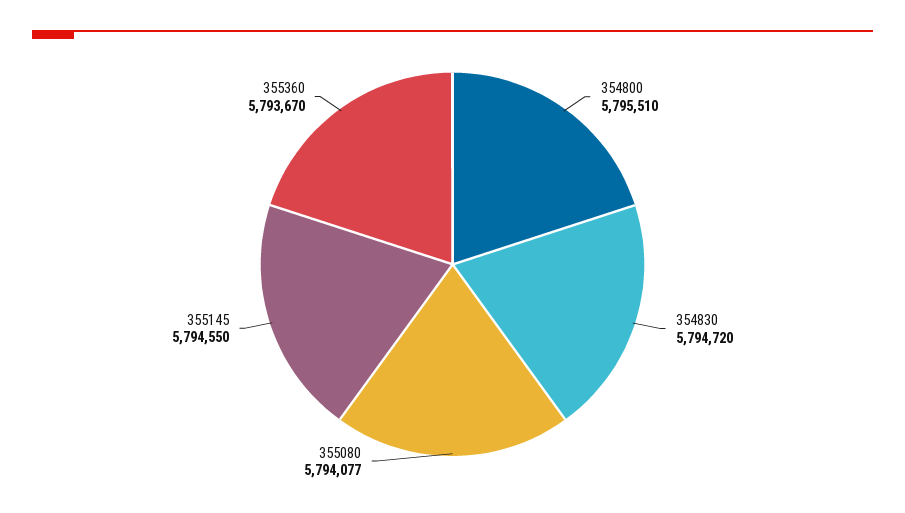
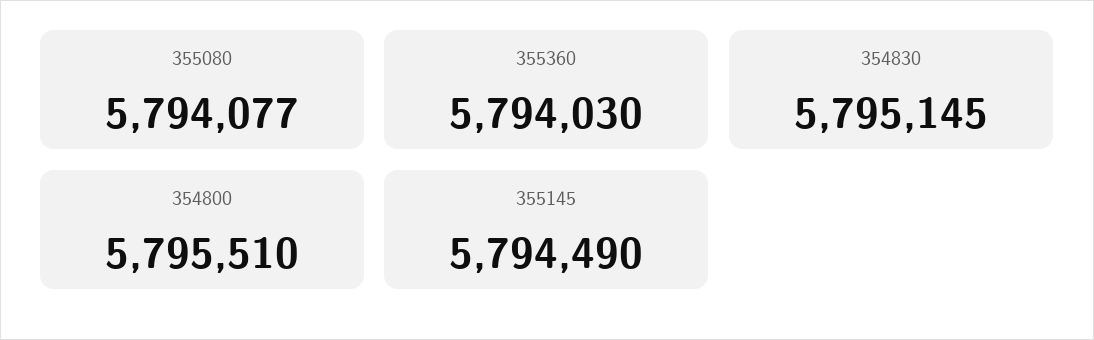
  {
    "354800": 5795510,
-   "354830": 5794720,
+   "354830": 5795145,
    "355080": 5794077,
-   "355145": 5794550,
+   "355145": 5794490,
-   "355360": 5793670
+   "355360": 5794030
  }

